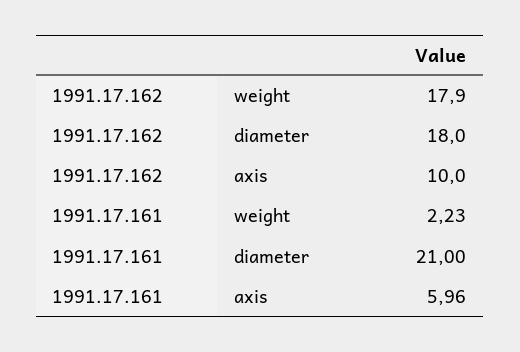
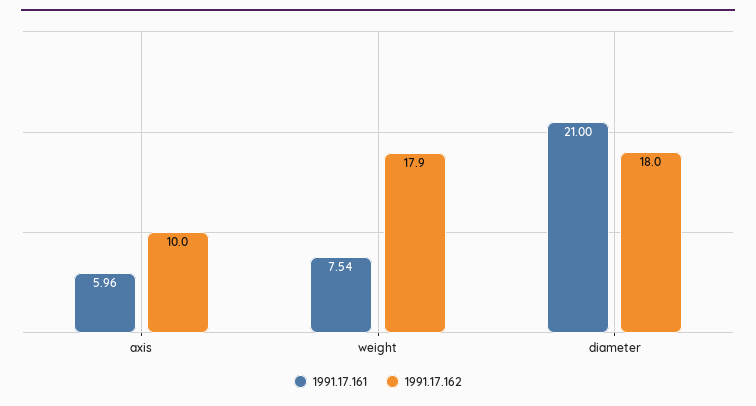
  {
    "1991.17.162": {
      "weight": 17.9,
      "diameter": 18,
      "axis": 10
    },
    "1991.17.161": {
-     "weight": 2.23,
+     "weight": 7.54,
      "diameter": 21,
      "axis": 5.96
    }
  }

